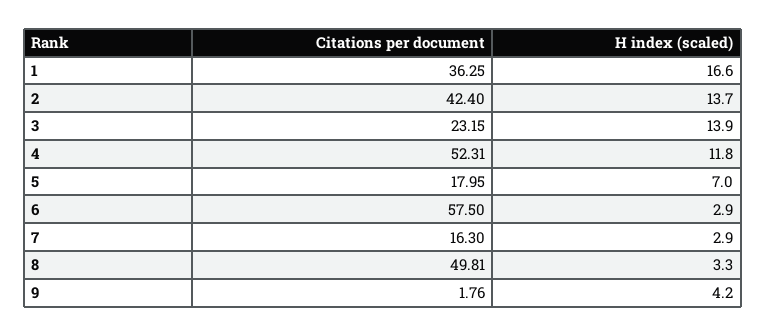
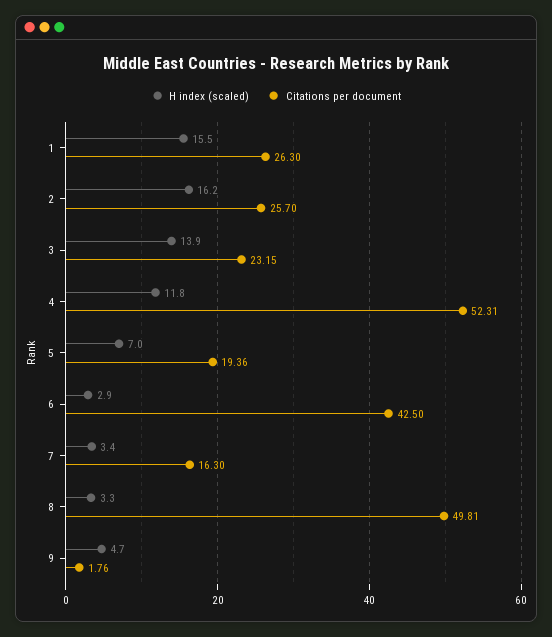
  {
    "Citations per document": {
-     "1": 36.25,
+     "1": 26.3,
-     "2": 42.4,
+     "2": 25.7,
      "3": 23.15,
      "4": 52.31,
-     "5": 17.95,
+     "5": 19.36,
-     "6": 57.5,
+     "6": 42.5,
      "7": 16.3,
      "8": 49.81,
      "9": 1.76
    },
    "H index (scaled)": {
-     "1": 16.6,
+     "1": 15.5,
-     "2": 13.7,
+     "2": 16.2,
      "3": 13.9,
      "4": 11.8,
      "5": 7,
      "6": 2.9,
-     "7": 2.9,
+     "7": 3.4,
      "8": 3.3,
-     "9": 4.2
+     "9": 4.7
    }
  }

